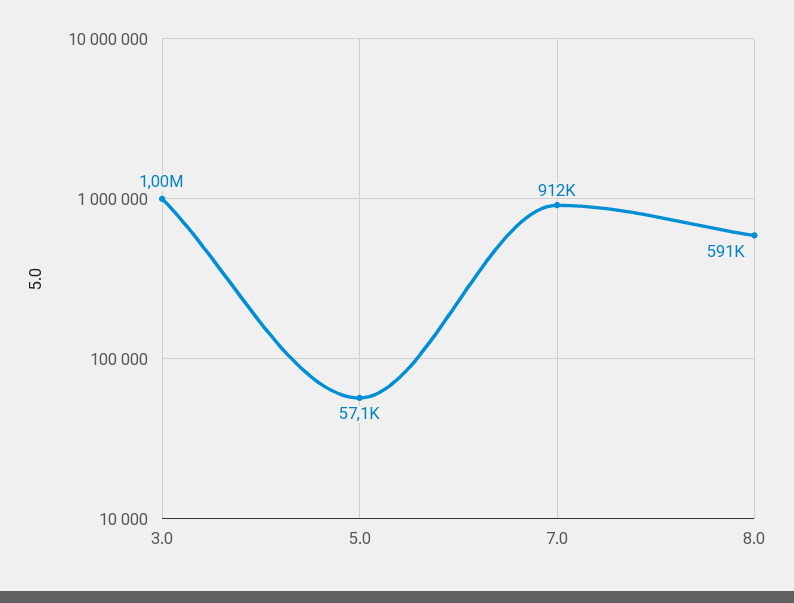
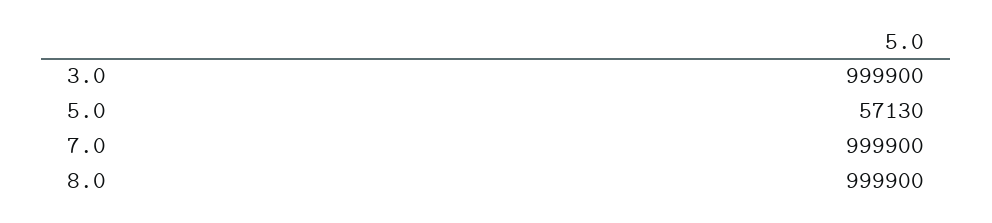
  {
    "3.0": 999900,
    "5.0": 57130,
-   "7.0": 912000,
+   "7.0": 999900,
-   "8.0": 591000
+   "8.0": 999900
  }

